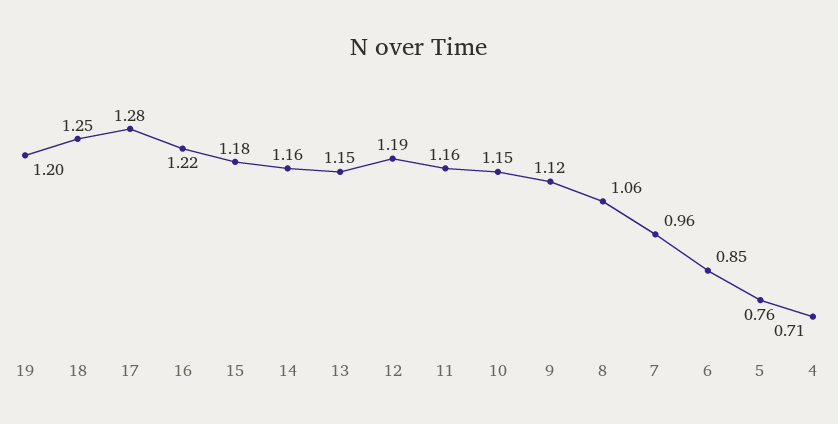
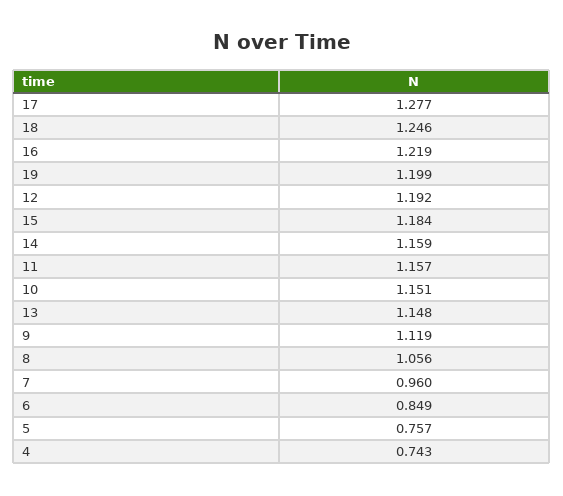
  {
    "19": 1.199,
    "18": 1.246,
    "17": 1.277,
    "16": 1.219,
    "15": 1.184,
    "14": 1.159,
    "13": 1.148,
    "12": 1.192,
    "11": 1.157,
    "10": 1.151,
    "9": 1.119,
    "8": 1.056,
    "7": 0.96,
    "6": 0.849,
    "5": 0.757,
-   "4": 0.71
+   "4": 0.743
  }

